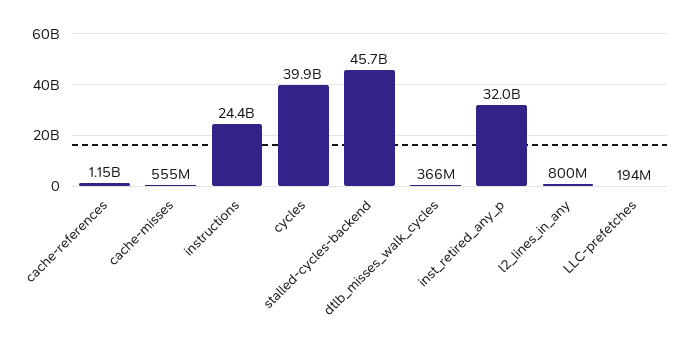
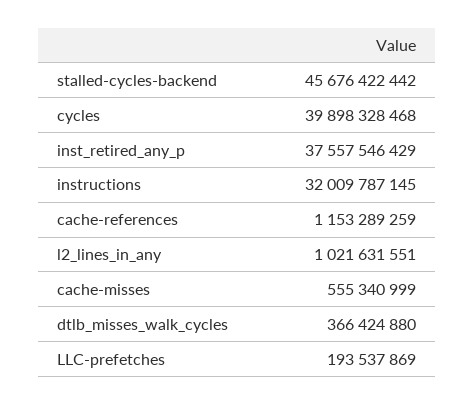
  {
    "cache-references": 1153289259,
    "cache-misses": 555340999,
-   "instructions": 24400000000,
+   "instructions": 32009787145,
    "cycles": 39898328468,
    "stalled-cycles-backend": 45676422442,
    "dtlb_misses_walk_cycles": 366424880,
-   "inst_retired_any_p": 32000000000,
+   "inst_retired_any_p": 37557546429,
-   "l2_lines_in_any": 800000000,
+   "l2_lines_in_any": 1021631551,
    "LLC-prefetches": 193537869
  }

